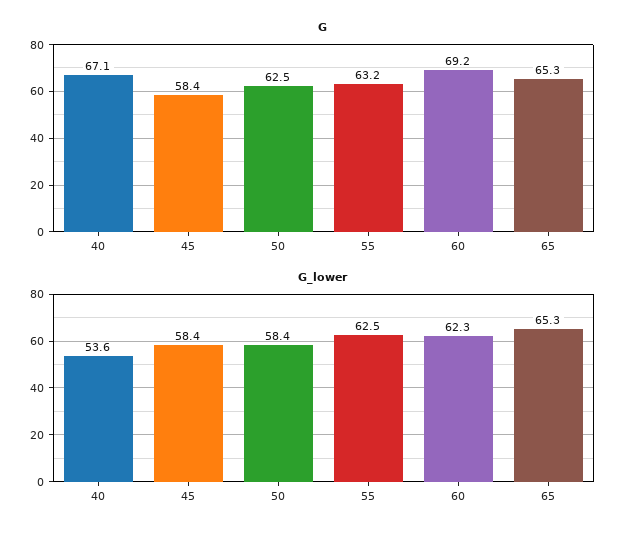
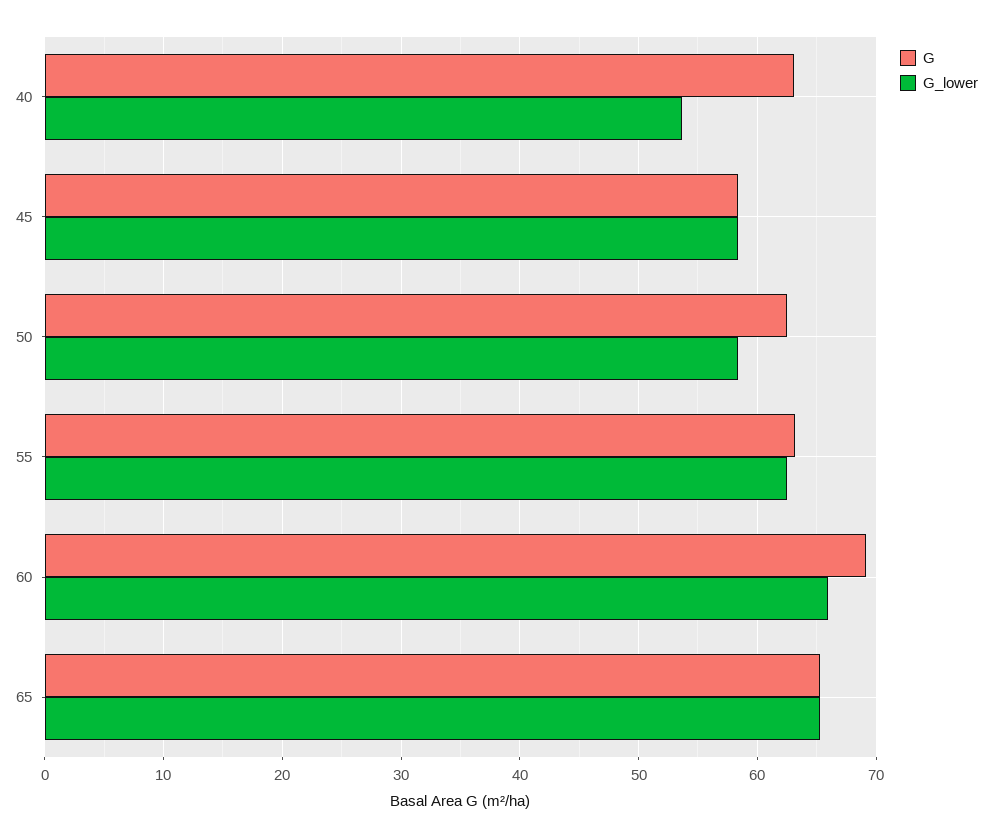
  {
    "G": {
-     "40": 67.1,
+     "40": 63,
      "45": 58.4,
      "50": 62.5,
      "55": 63.2,
      "60": 69.2,
      "65": 65.3
    },
    "G_lower": {
      "40": 53.6,
      "45": 58.4,
      "50": 58.4,
      "55": 62.5,
-     "60": 62.3,
+     "60": 66,
      "65": 65.3
    }
  }

